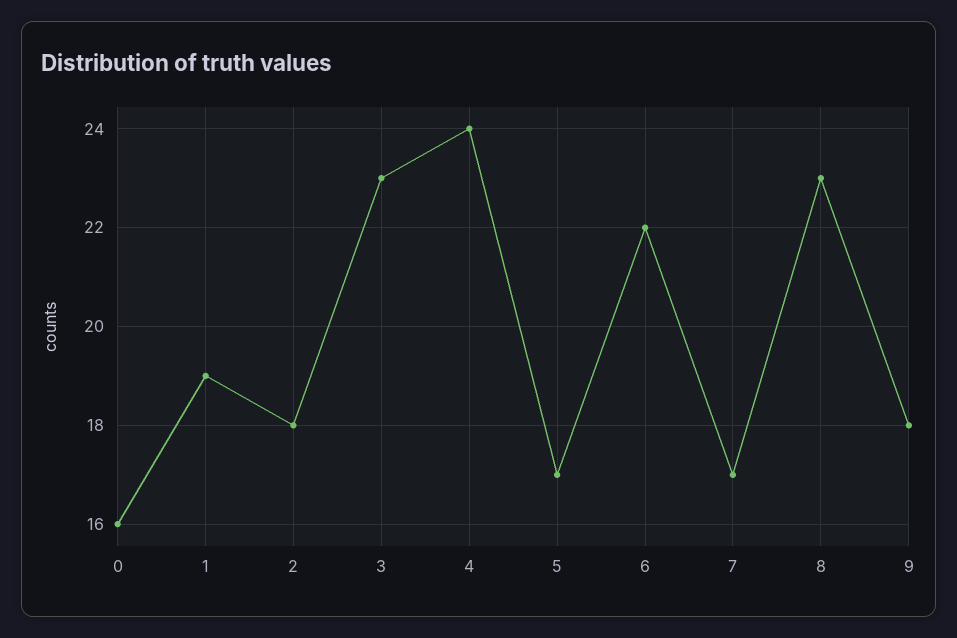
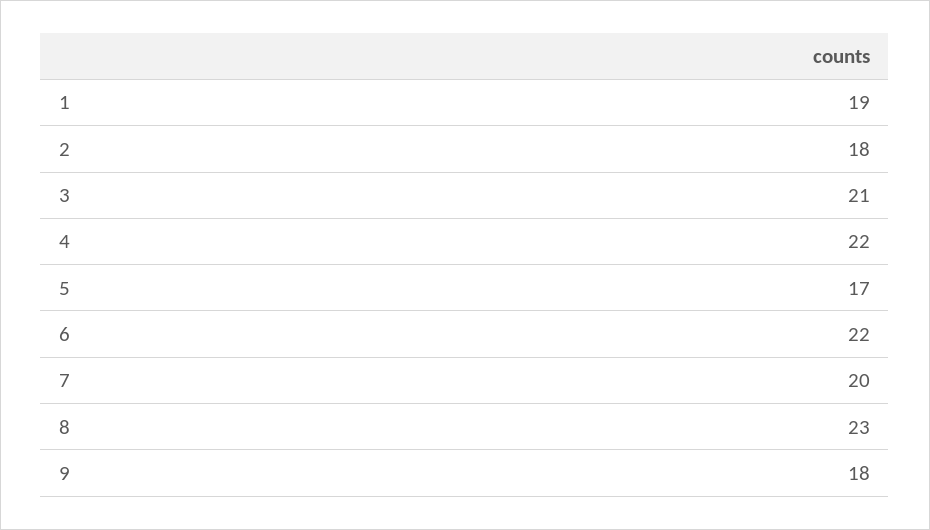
  {
-   "0": 16,
    "1": 19,
    "2": 18,
-   "3": 23,
+   "3": 21,
-   "4": 24,
+   "4": 22,
    "5": 17,
    "6": 22,
-   "7": 17,
+   "7": 20,
    "8": 23,
    "9": 18
  }

